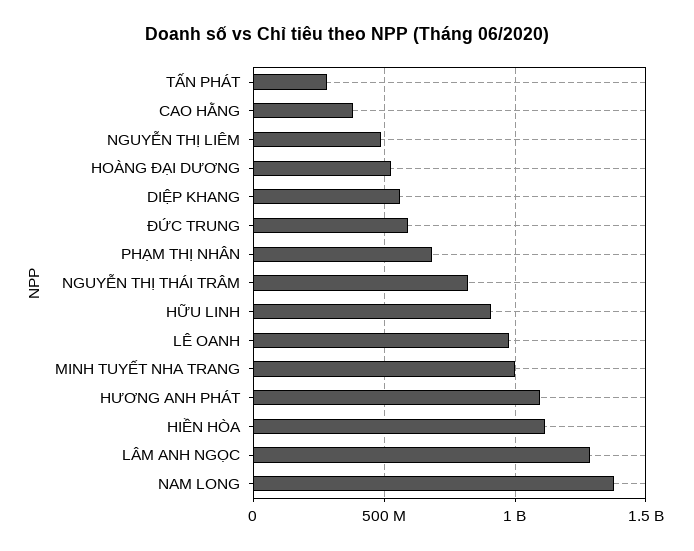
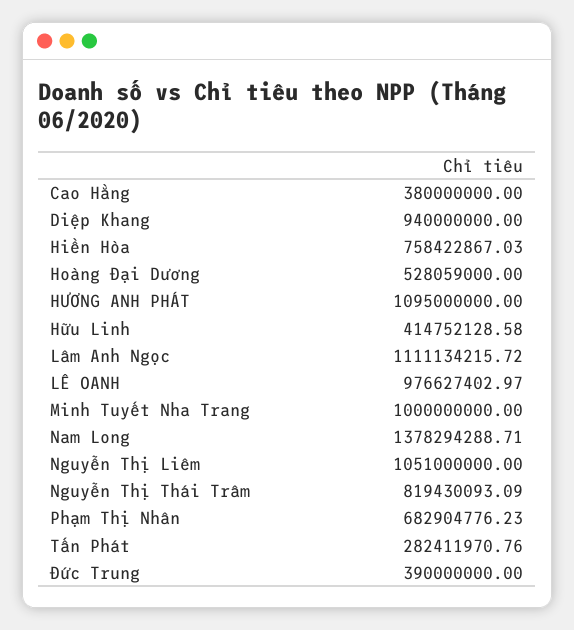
  {
    "TẤN PHÁT": 282411970.76,
    "CAO HẰNG": 380000000,
-   "NGUYỄN THỊ LIÊM": 500000000,
+   "NGUYỄN THỊ LIÊM": 1051000000,
    "HOÀNG ĐẠI DƯƠNG": 528059000,
-   "DIỆP KHANG": 550000000,
+   "DIỆP KHANG": 940000000,
-   "ĐỨC TRUNG": 600000000,
+   "ĐỨC TRUNG": 390000000,
    "PHẠM THỊ NHÂN": 682904776.23,
    "NGUYỄN THỊ THÁI TRÂM": 819430093.09,
-   "HỮU LINH": 900000000,
+   "HỮU LINH": 414752128.58,
    "LÊ OANH": 976627402.97,
    "MINH TUYẾT NHA TRANG": 1000000000,
    "HƯƠNG ANH PHÁT": 1095000000,
-   "HIỀN HÒA": 1100000000,
+   "HIỀN HÒA": 758422867.03,
-   "LÂM ANH NGỌC": 1300000000,
+   "LÂM ANH NGỌC": 1111134215.72,
    "NAM LONG": 1378294288.71
  }

